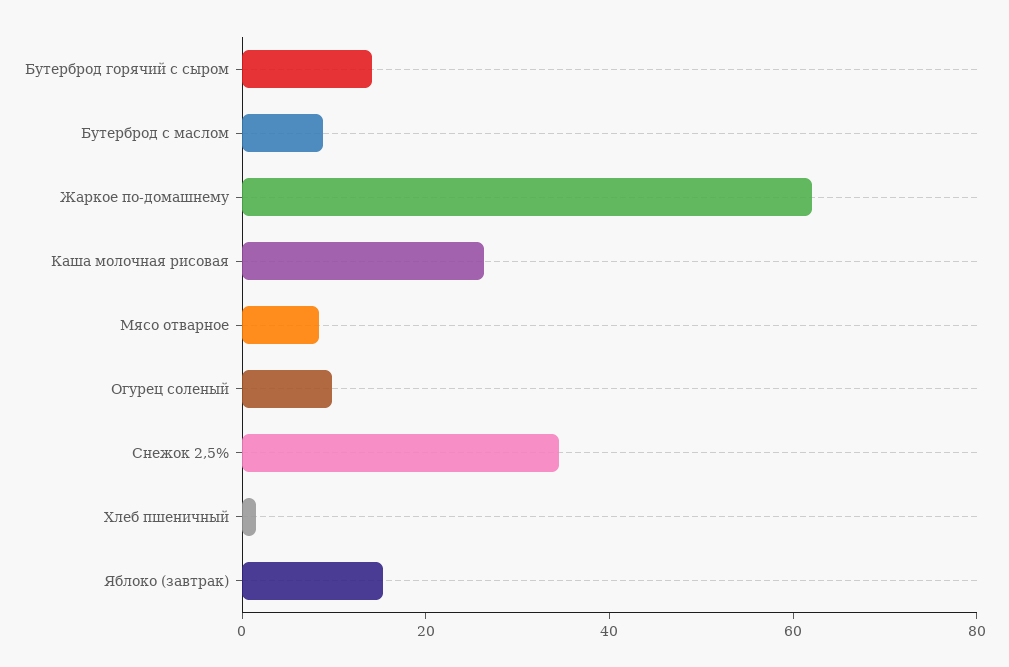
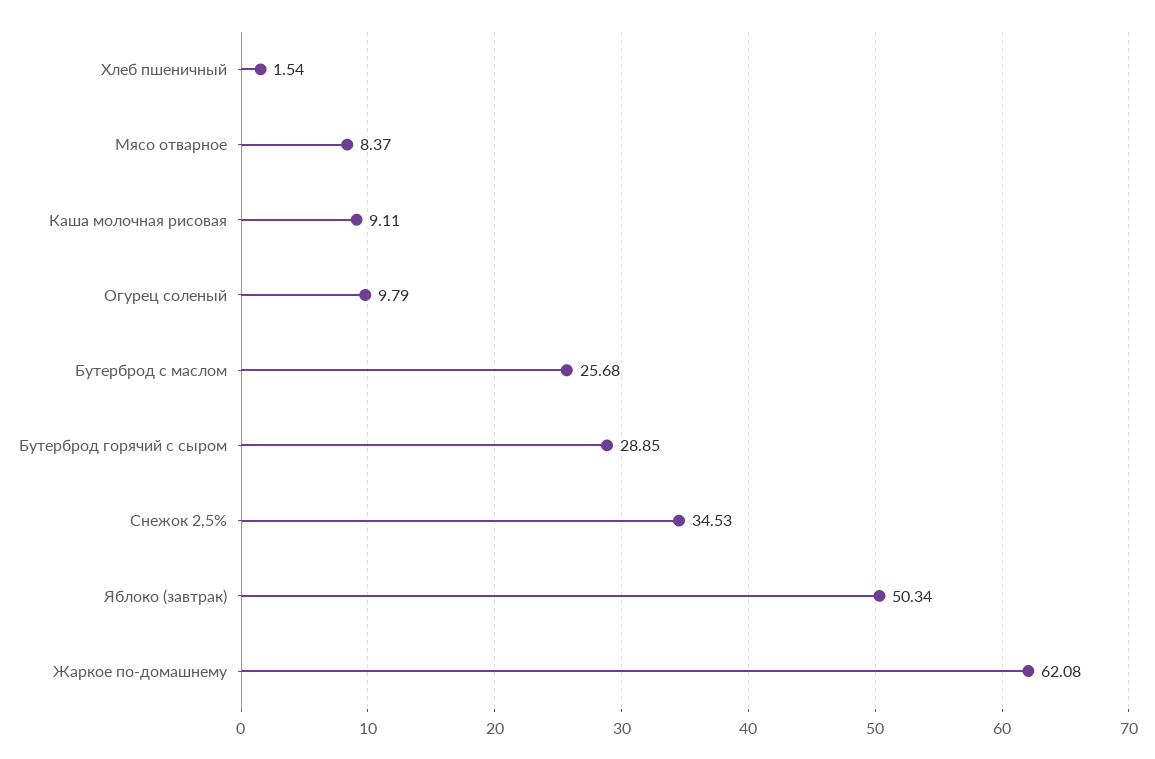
  {
-   "Бутерброд горячий с сыром": 15,
+   "Бутерброд горячий с сыром": 28.85,
-   "Бутерброд с маслом": 10,
+   "Бутерброд с маслом": 25.68,
    "Жаркое по-домашнему": 62.08,
-   "Каша молочная рисовая": 25,
+   "Каша молочная рисовая": 9.11,
    "Мясо отварное": 8.37,
    "Огурец соленый": 9.79,
    "Снежок 2,5%": 34.53,
    "Хлеб пшеничный": 1.54,
-   "Яблоко (завтрак)": 15
+   "Яблоко (завтрак)": 50.34
  }

